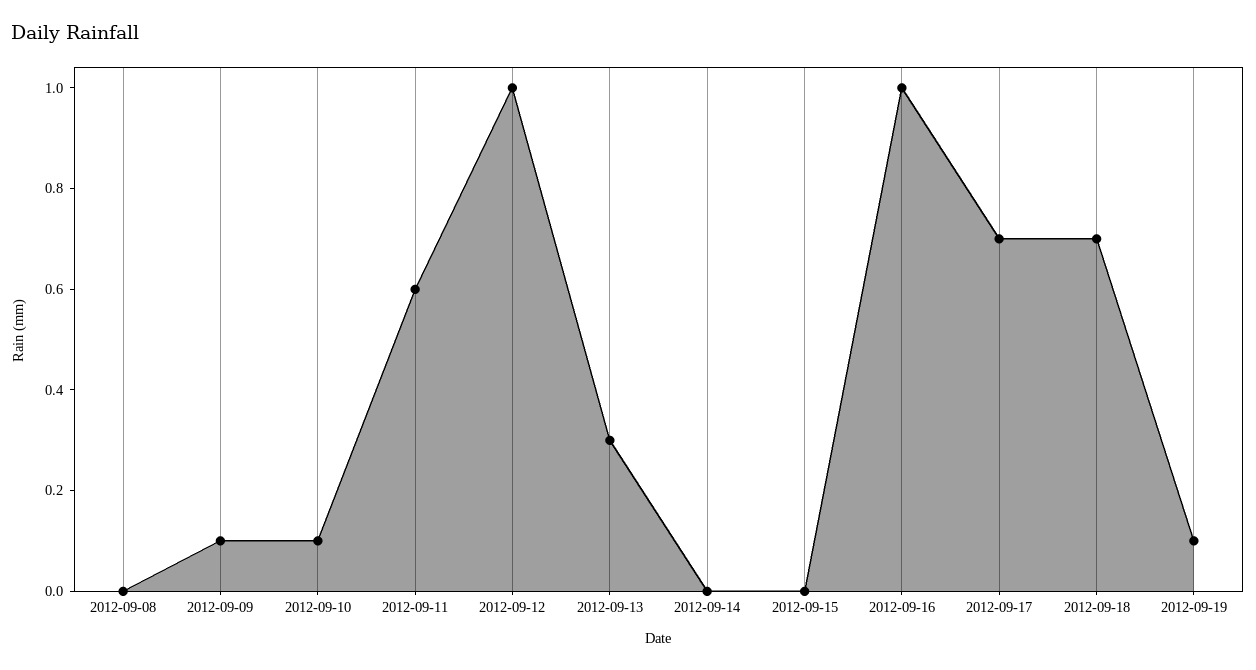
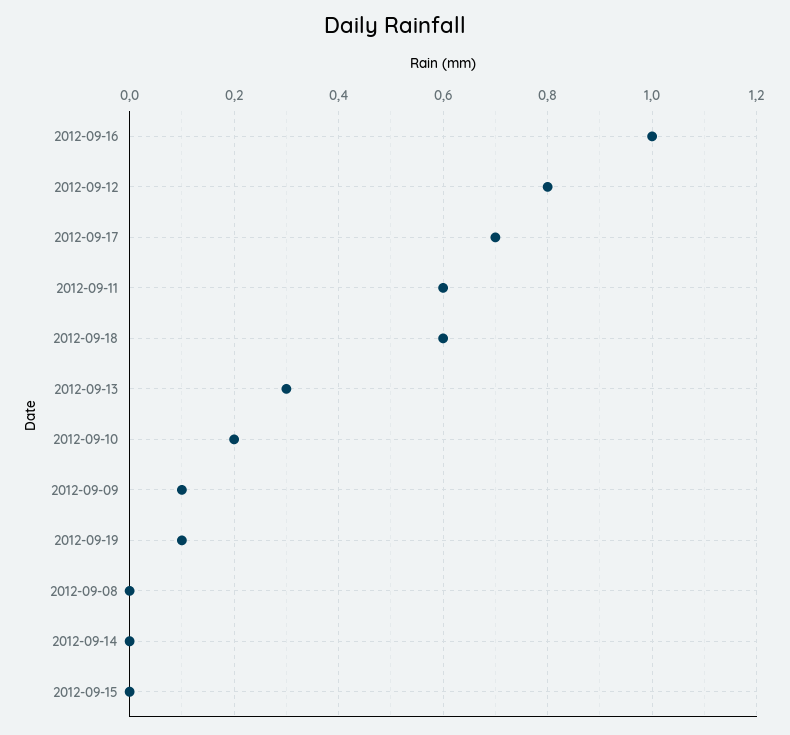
  {
    "2012-09-08": 0,
    "2012-09-09": 0.1,
-   "2012-09-10": 0.1,
+   "2012-09-10": 0.2,
    "2012-09-11": 0.6,
-   "2012-09-12": 1,
+   "2012-09-12": 0.8,
    "2012-09-13": 0.3,
    "2012-09-14": 0,
    "2012-09-15": 0,
    "2012-09-16": 1,
    "2012-09-17": 0.7,
-   "2012-09-18": 0.7,
+   "2012-09-18": 0.6,
    "2012-09-19": 0.1
  }

